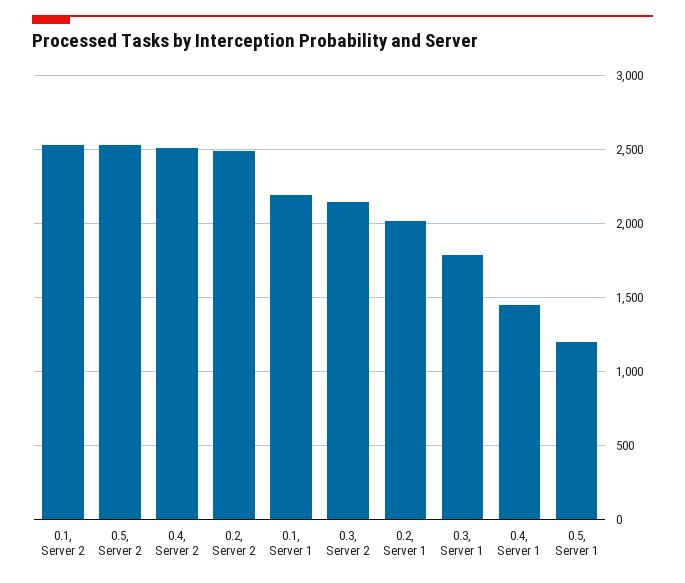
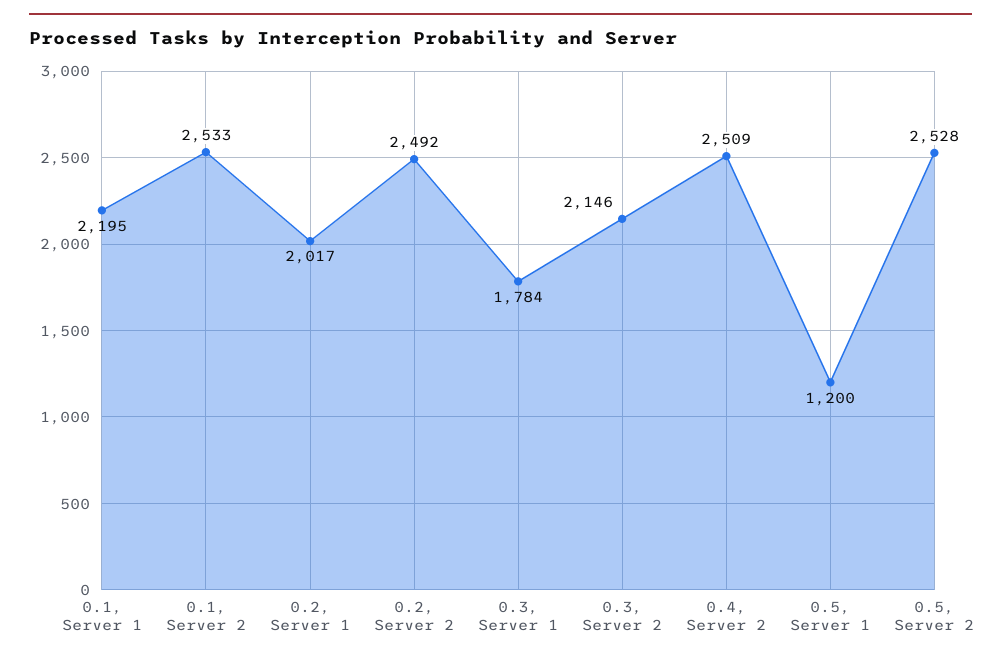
  {
    "0.1, Server 2": 2533,
    "0.5, Server 2": 2528,
    "0.4, Server 2": 2509,
    "0.2, Server 2": 2492,
    "0.1, Server 1": 2195,
    "0.3, Server 2": 2146,
    "0.2, Server 1": 2017,
    "0.3, Server 1": 1784,
-   "0.4, Server 1": 1450,
    "0.5, Server 1": 1200
  }

